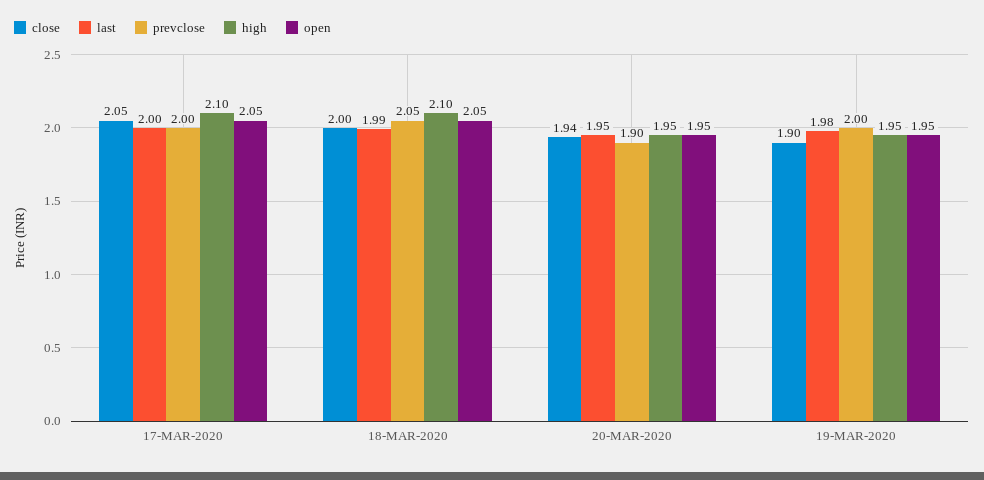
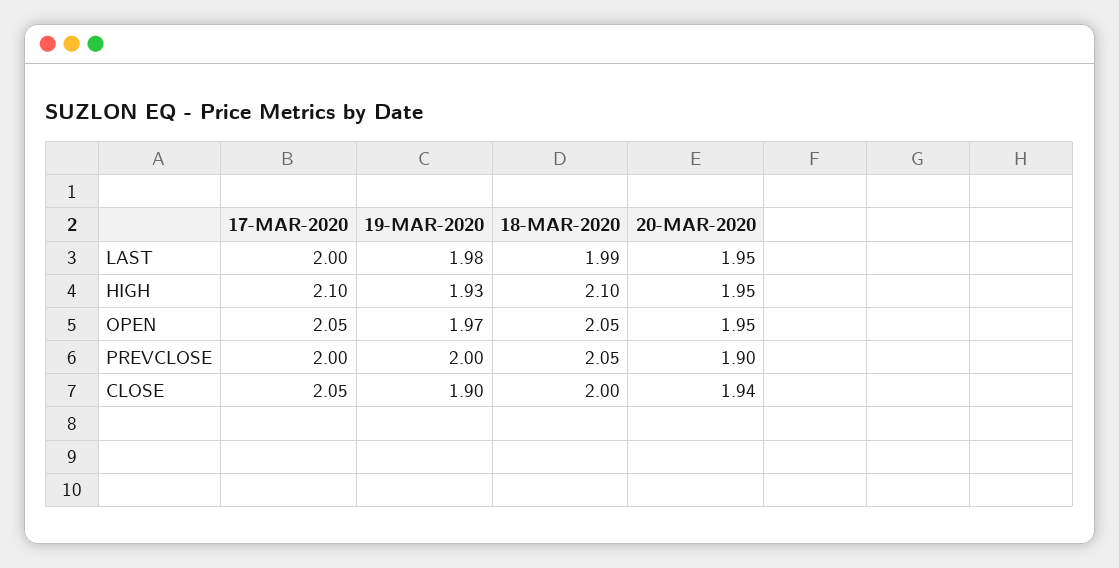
  {
    "close": {
      "17-MAR-2020": 2.05,
      "18-MAR-2020": 2,
      "20-MAR-2020": 1.94,
      "19-MAR-2020": 1.9
    },
    "last": {
      "17-MAR-2020": 2,
      "18-MAR-2020": 1.99,
      "20-MAR-2020": 1.95,
      "19-MAR-2020": 1.98
    },
    "prevclose": {
      "17-MAR-2020": 2,
      "18-MAR-2020": 2.05,
      "20-MAR-2020": 1.9,
      "19-MAR-2020": 2
    },
    "high": {
      "17-MAR-2020": 2.1,
      "18-MAR-2020": 2.1,
      "20-MAR-2020": 1.95,
-     "19-MAR-2020": 1.95
+     "19-MAR-2020": 1.93
    },
    "open": {
      "17-MAR-2020": 2.05,
      "18-MAR-2020": 2.05,
      "20-MAR-2020": 1.95,
-     "19-MAR-2020": 1.95
+     "19-MAR-2020": 1.97
    }
  }

